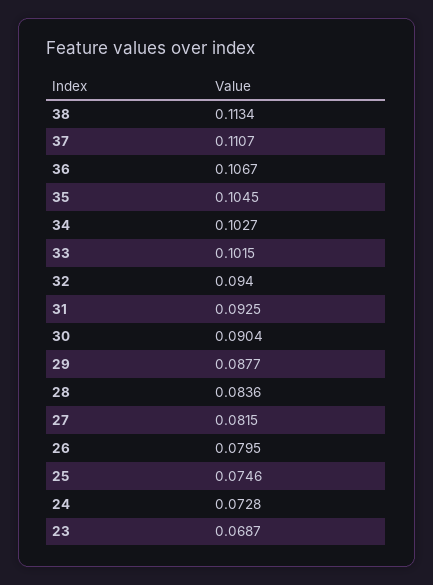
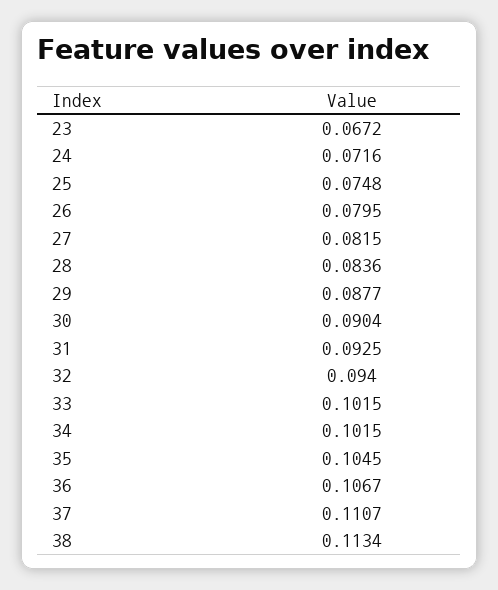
  {
    "38": 0.1134,
    "37": 0.1107,
    "36": 0.1067,
    "35": 0.1045,
-   "34": 0.1027,
+   "34": 0.1015,
    "33": 0.1015,
    "32": 0.094,
    "31": 0.0925,
    "30": 0.0904,
    "29": 0.0877,
    "28": 0.0836,
    "27": 0.0815,
    "26": 0.0795,
-   "25": 0.0746,
+   "25": 0.0748,
-   "24": 0.0728,
+   "24": 0.0716,
-   "23": 0.0687
+   "23": 0.0672
  }

